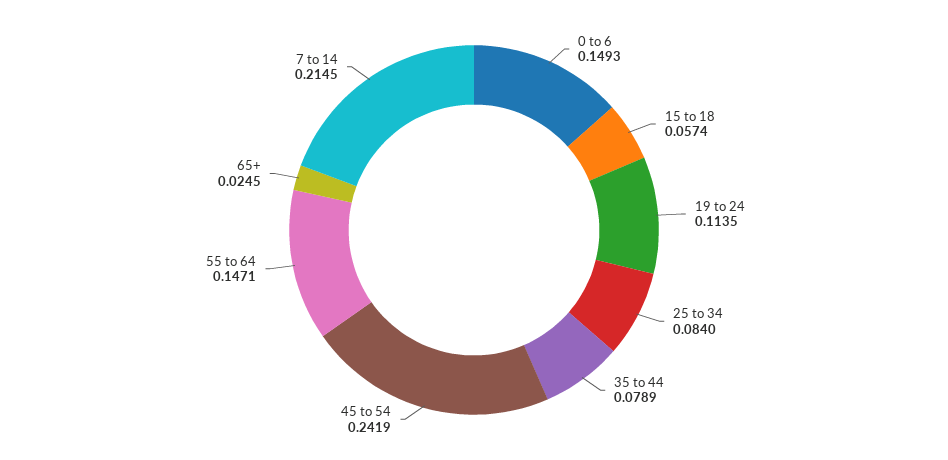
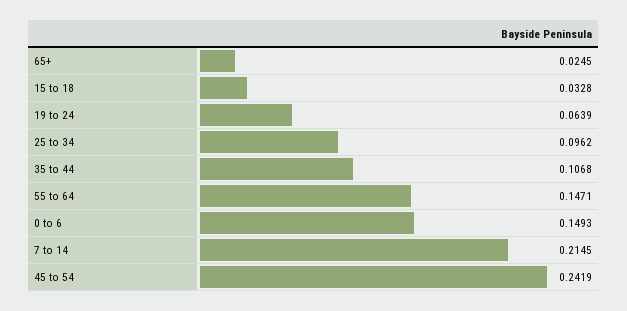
  {
    "0 to 6": 0.1493,
-   "15 to 18": 0.0574,
+   "15 to 18": 0.0328,
-   "19 to 24": 0.1135,
+   "19 to 24": 0.0639,
-   "25 to 34": 0.084,
+   "25 to 34": 0.0962,
-   "35 to 44": 0.0789,
+   "35 to 44": 0.1068,
    "45 to 54": 0.2419,
    "55 to 64": 0.1471,
    "65+": 0.0245,
    "7 to 14": 0.2145
  }

